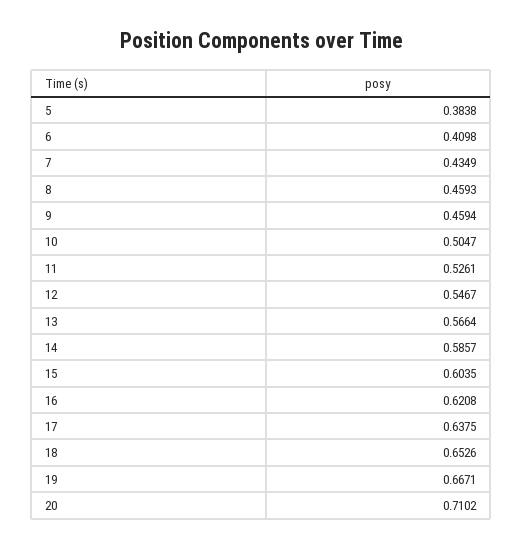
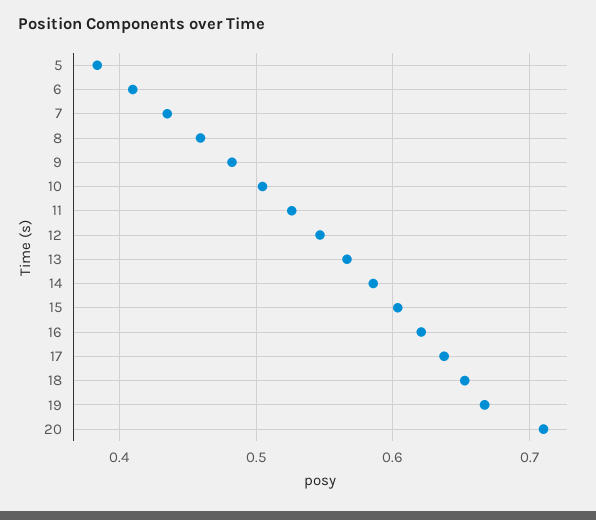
  {
    "5": 0.3838,
    "6": 0.4098,
    "7": 0.4349,
    "8": 0.4593,
-   "9": 0.4594,
+   "9": 0.48,
    "10": 0.5047,
    "11": 0.5261,
    "12": 0.5467,
    "13": 0.5664,
    "14": 0.5857,
    "15": 0.6035,
    "16": 0.6208,
    "17": 0.6375,
    "18": 0.6526,
    "19": 0.6671,
    "20": 0.7102
  }

